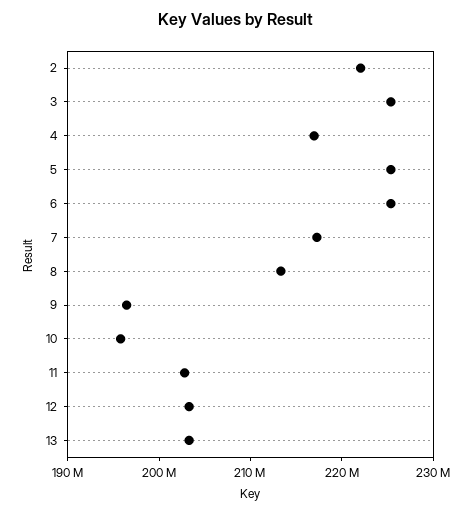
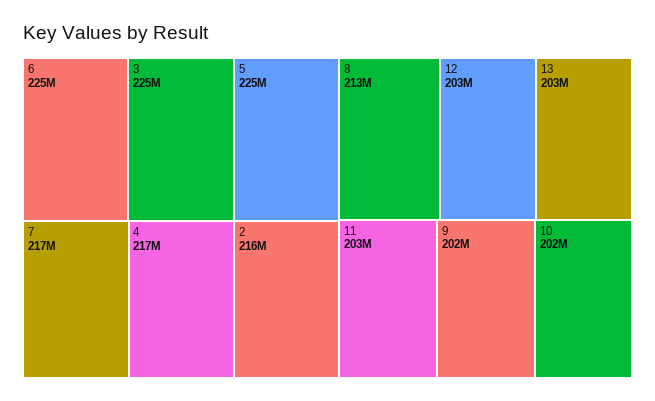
  {
-   "2": 222000000,
+   "2": 216000000,
    "3": 225000000,
    "4": 217000000,
    "5": 225000000,
    "6": 225000000,
    "7": 217000000,
    "8": 213000000,
-   "9": 196000000,
+   "9": 202000000,
-   "10": 196000000,
+   "10": 202000000,
    "11": 203000000,
    "12": 203000000,
    "13": 203000000
  }

